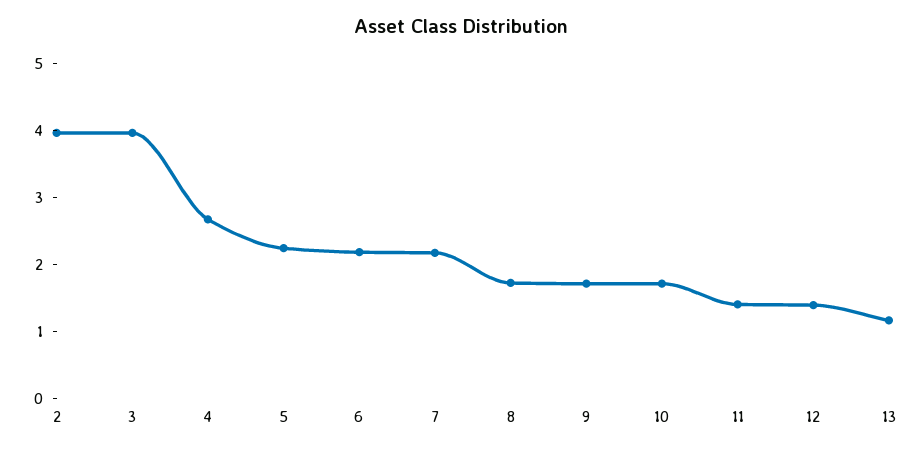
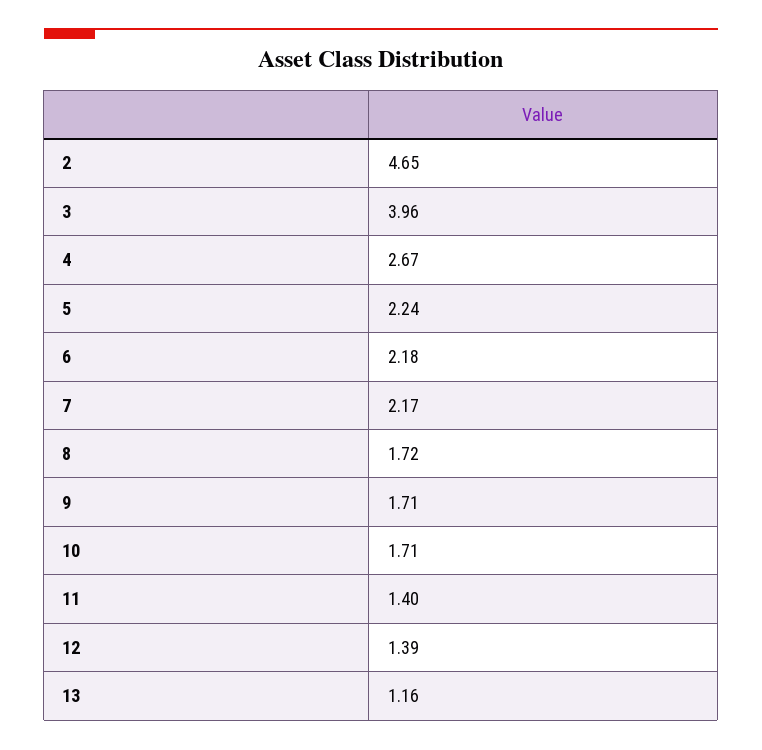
  {
-   "2": 4,
+   "2": 4.65,
    "3": 3.96,
    "4": 2.67,
    "5": 2.24,
    "6": 2.18,
    "7": 2.17,
    "8": 1.72,
    "9": 1.71,
    "10": 1.71,
    "11": 1.4,
    "12": 1.39,
    "13": 1.16
  }

